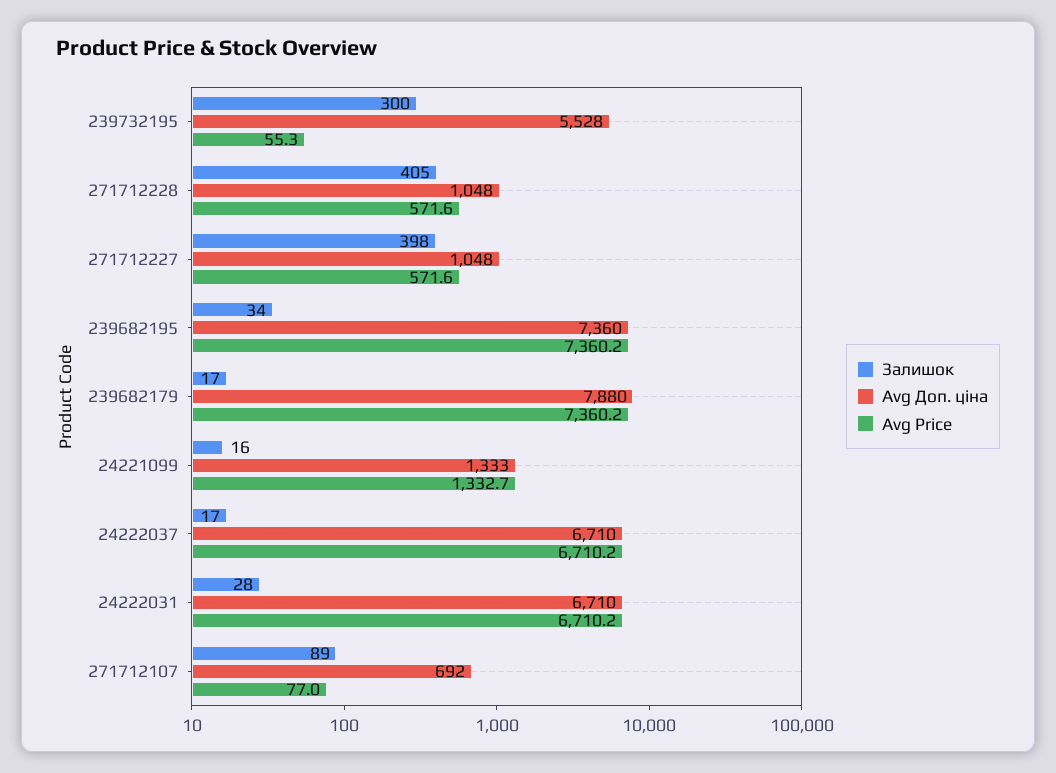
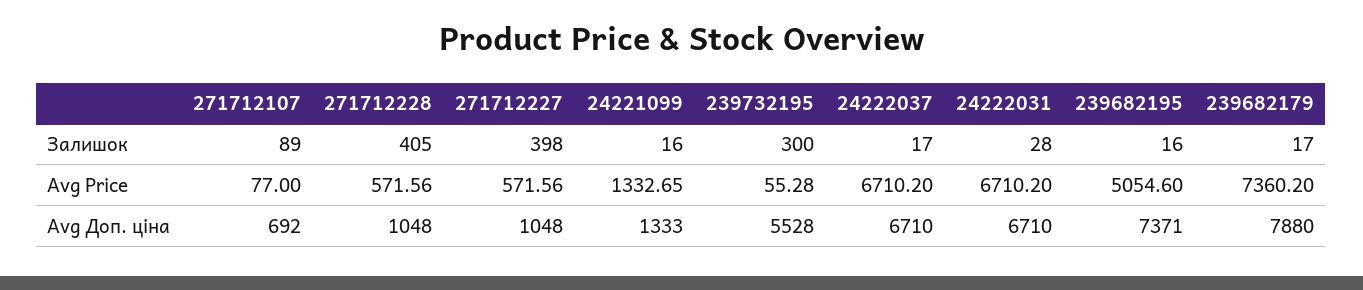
  {
    "Залишок": {
      "239732195": 300,
      "271712228": 405,
      "271712227": 398,
-     "239682195": 34,
+     "239682195": 16,
      "239682179": 17,
      "24221099": 16,
      "24222037": 17,
      "24222031": 28,
      "271712107": 89
    },
    "Avg Доп. ціна": {
      "239732195": 5528,
      "271712228": 1048,
      "271712227": 1048,
-     "239682195": 7360,
+     "239682195": 7371,
      "239682179": 7880,
      "24221099": 1333,
      "24222037": 6710,
      "24222031": 6710,
      "271712107": 692
    },
    "Avg Price": {
      "239732195": 55.28,
      "271712228": 571.56,
      "271712227": 571.56,
-     "239682195": 7360.2,
+     "239682195": 5054.6,
      "239682179": 7360.2,
      "24221099": 1332.65,
      "24222037": 6710.2,
      "24222031": 6710.2,
      "271712107": 77
    }
  }

